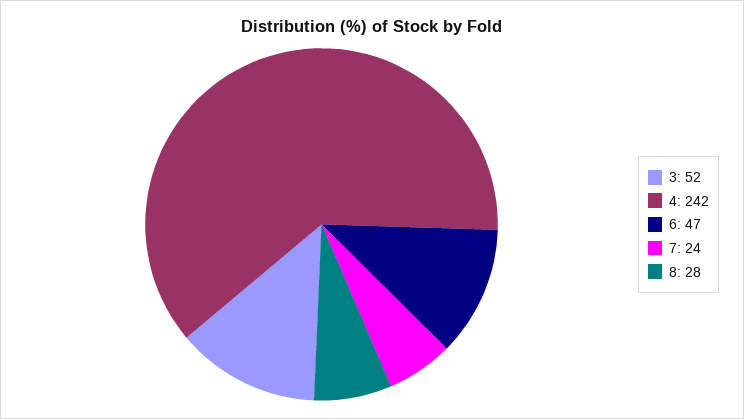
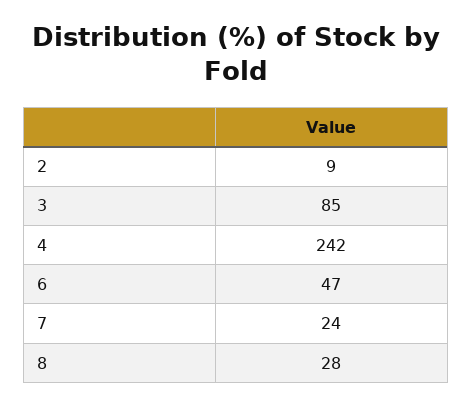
  {
-   "3": 52,
+   "3": 85,
    "4": 242,
    "6": 47,
    "7": 24,
-   "8": 28
+   "8": 28,
+   "2": 9
  }

